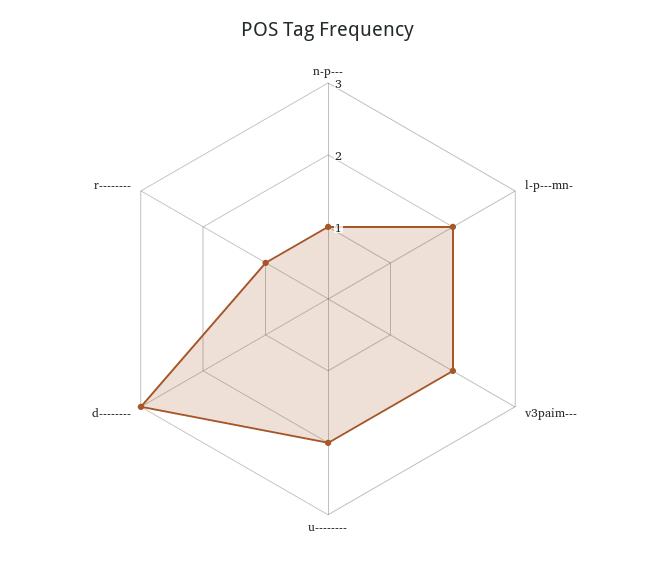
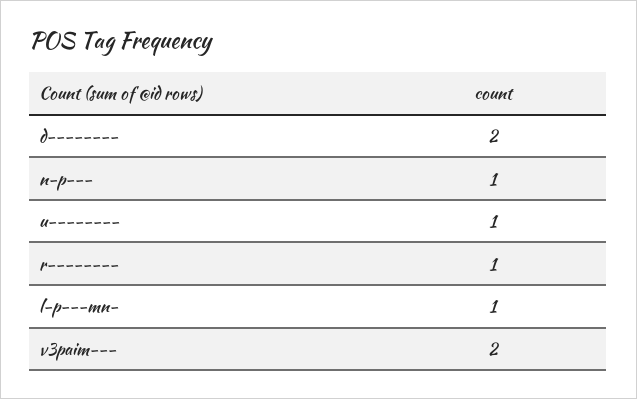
  {
    "n-p---": 1,
-   "l-p---mn-": 2,
+   "l-p---mn-": 1,
    "v3paim---": 2,
-   "u--------": 2,
+   "u--------": 1,
-   "d--------": 3,
+   "d--------": 2,
    "r--------": 1
  }

